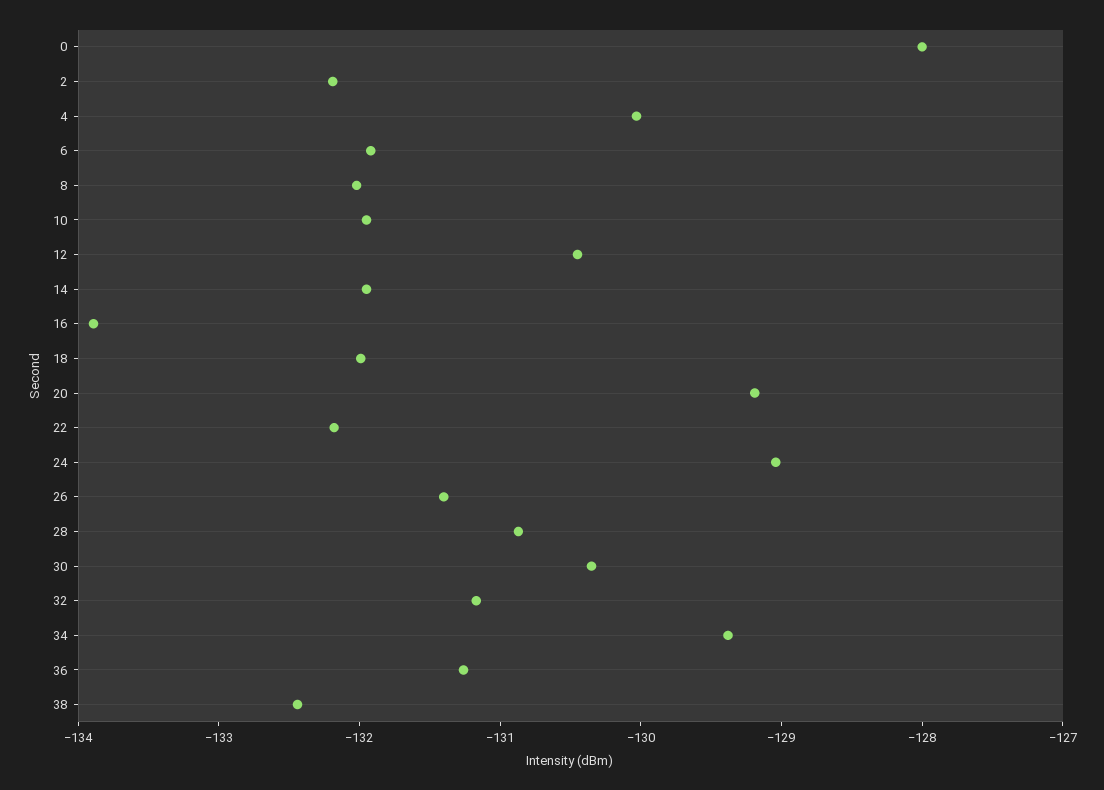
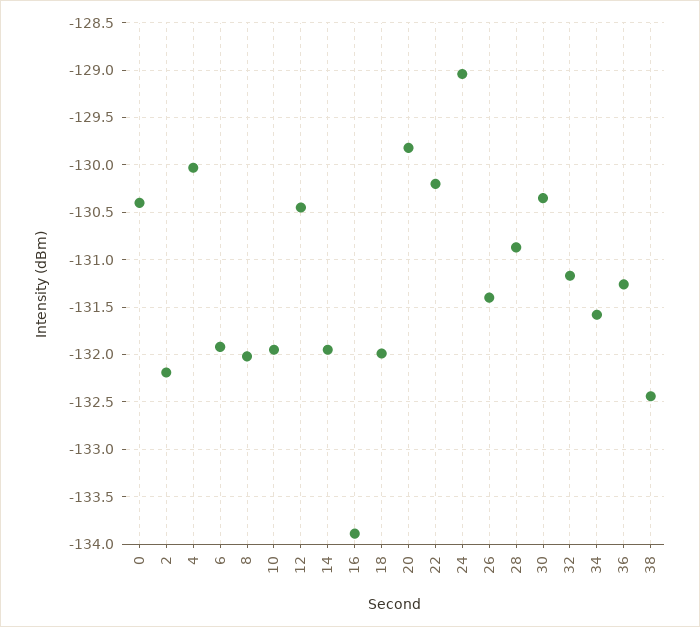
  {
-   "0": -128,
+   "0": -130.4,
    "2": -132.2,
    "4": -130,
    "6": -131.9,
    "8": -132,
    "10": -132,
    "12": -130.5,
    "14": -132,
    "16": -133.9,
    "18": -132,
-   "20": -129.2,
+   "20": -129.8,
-   "22": -132.2,
+   "22": -130.2,
    "24": -129,
    "26": -131.4,
    "28": -130.9,
    "30": -130.4,
    "32": -131.2,
-   "34": -129.4,
+   "34": -131.6,
    "36": -131.3,
    "38": -132.4
  }

